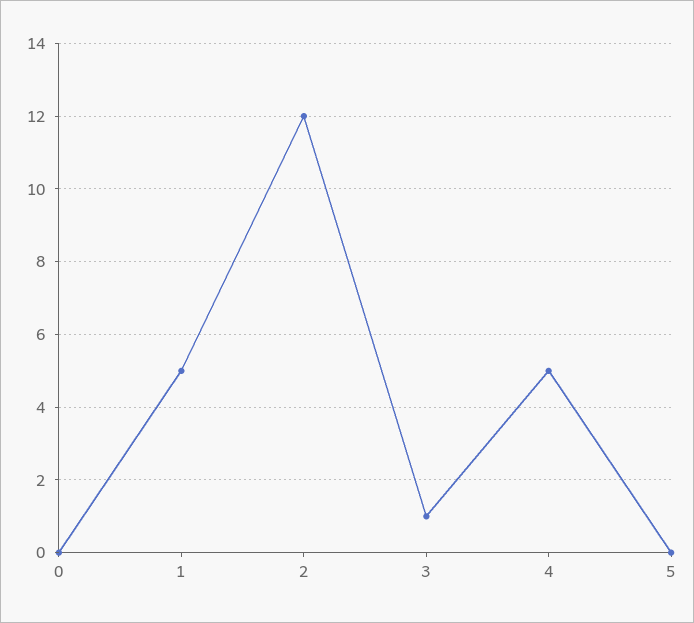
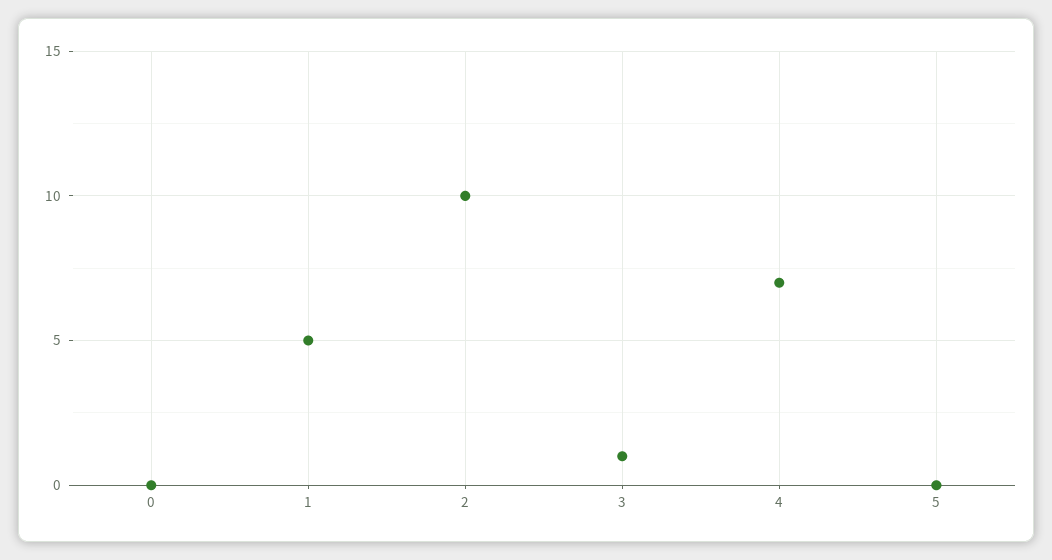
  {
    "0": 0,
    "1": 5,
-   "2": 12,
+   "2": 10,
    "3": 1,
-   "4": 5,
+   "4": 7,
    "5": 0
  }

